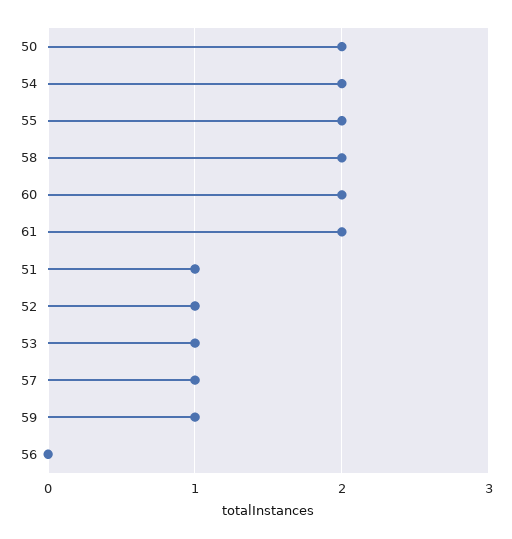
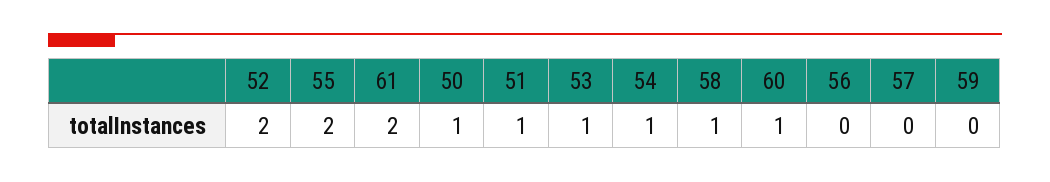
  {
-   "50": 2,
+   "50": 1,
-   "54": 2,
+   "54": 1,
    "55": 2,
-   "58": 2,
+   "58": 1,
-   "60": 2,
+   "60": 1,
    "61": 2,
    "51": 1,
-   "52": 1,
+   "52": 2,
    "53": 1,
-   "57": 1,
+   "57": 0,
-   "59": 1,
+   "59": 0,
    "56": 0
  }

